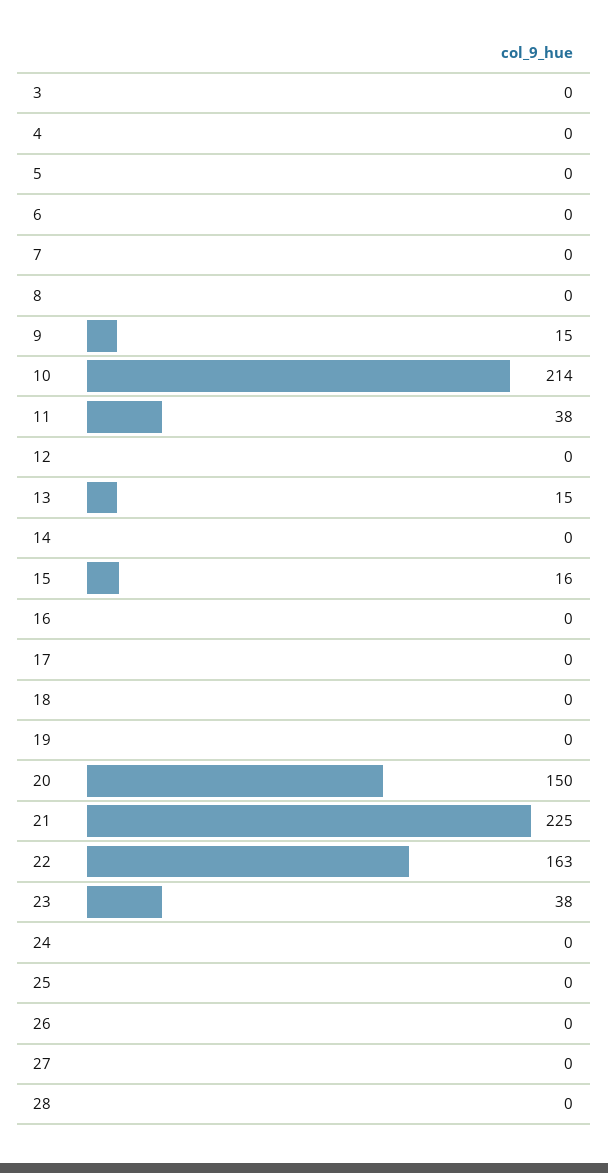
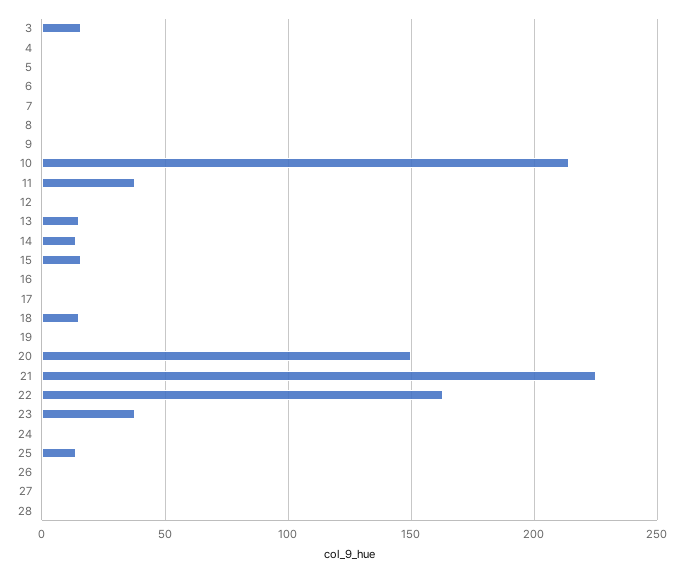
  {
-   "3": 0,
+   "3": 15,
    "4": 0,
    "5": 0,
    "6": 0,
    "7": 0,
    "8": 0,
-   "9": 15,
+   "9": 0,
    "10": 214,
    "11": 38,
    "12": 0,
    "13": 15,
-   "14": 0,
+   "14": 15,
    "15": 16,
    "16": 0,
    "17": 0,
-   "18": 0,
+   "18": 15,
    "19": 0,
    "20": 150,
    "21": 225,
    "22": 163,
    "23": 38,
    "24": 0,
-   "25": 0,
+   "25": 15,
    "26": 0,
    "27": 0,
    "28": 0
  }

